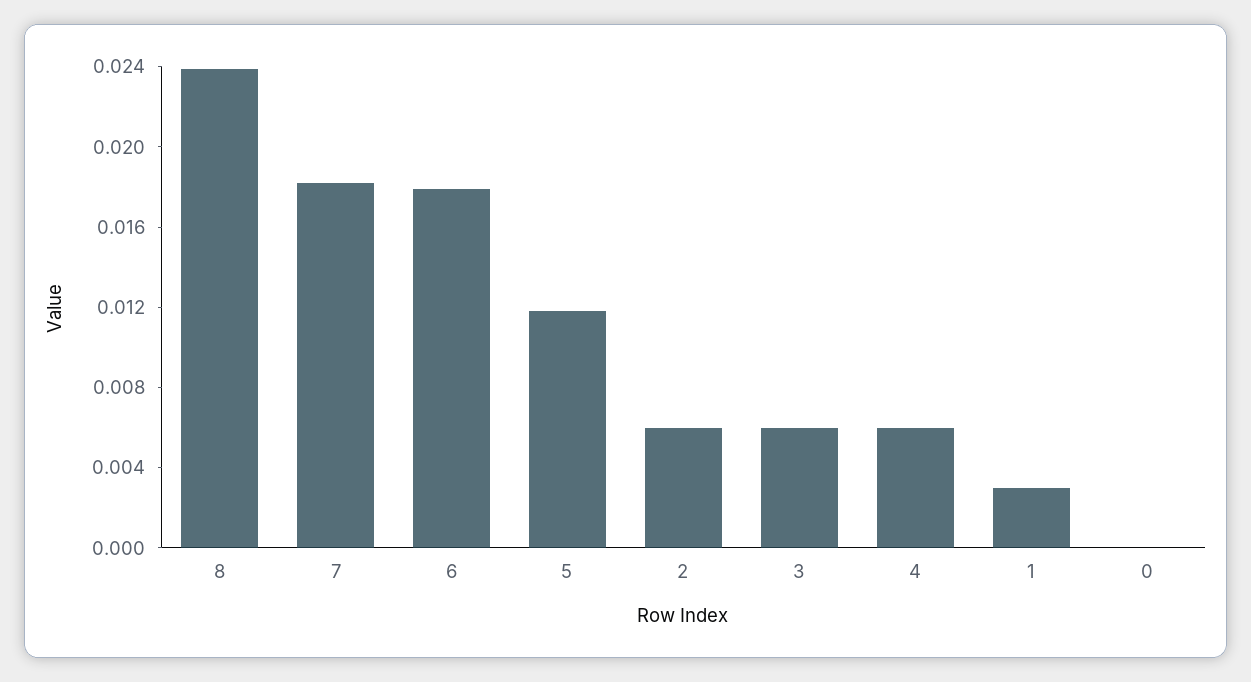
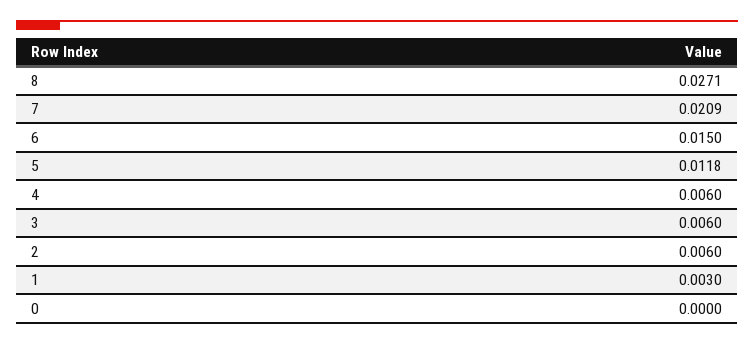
  {
-   "8": 0.024,
+   "8": 0.0271,
-   "7": 0.018,
+   "7": 0.0209,
-   "6": 0.018,
+   "6": 0.015,
    "5": 0.0118,
    "2": 0.006,
    "3": 0.006,
    "4": 0.006,
    "1": 0.003,
    "0": 0
  }

